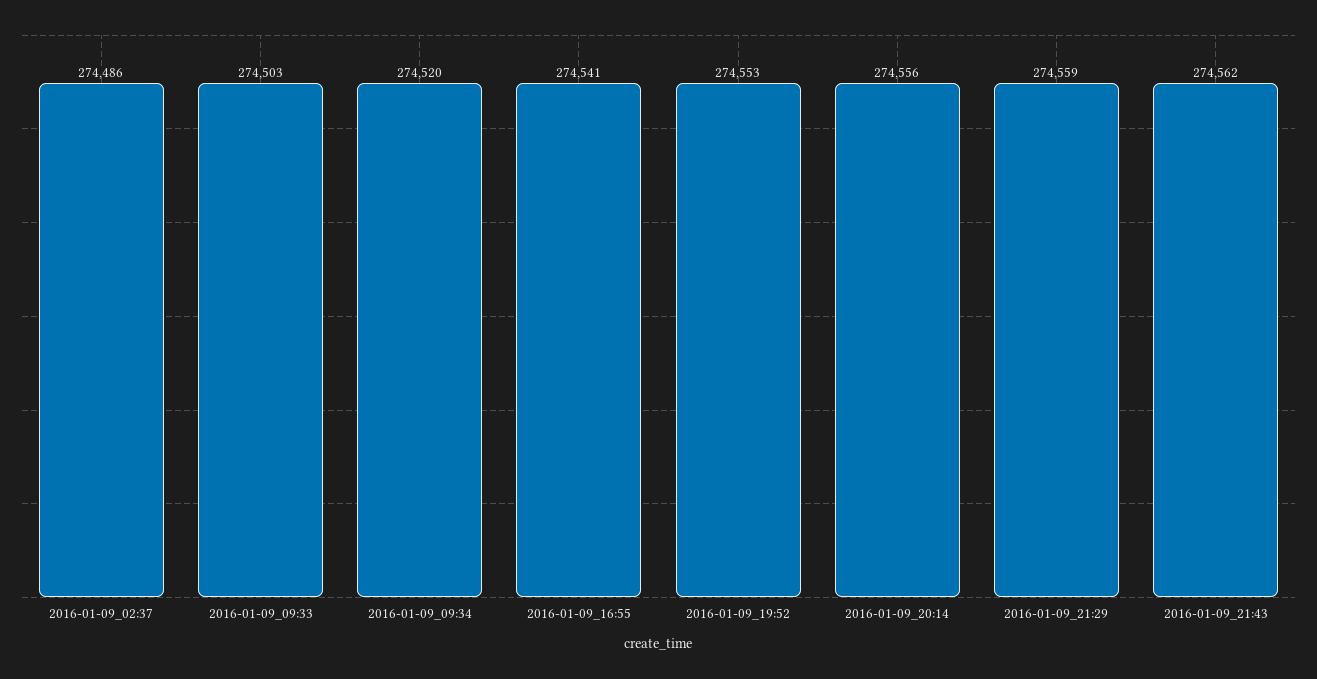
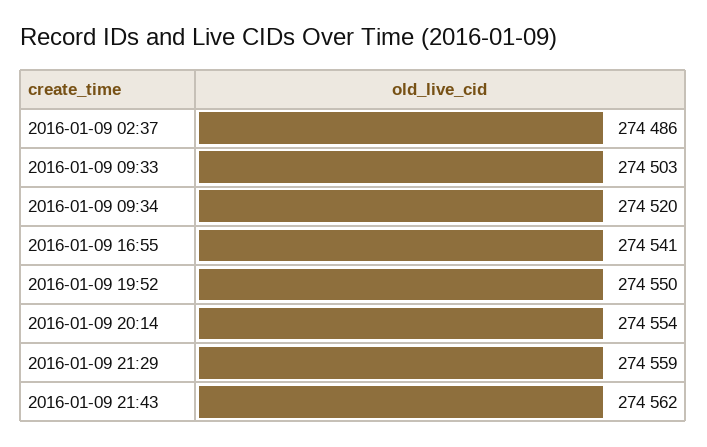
  {
    "2016-01-09_02:37": 274486,
    "2016-01-09_09:33": 274503,
    "2016-01-09_09:34": 274520,
    "2016-01-09_16:55": 274541,
-   "2016-01-09_19:52": 274553,
+   "2016-01-09_19:52": 274550,
-   "2016-01-09_20:14": 274556,
+   "2016-01-09_20:14": 274554,
    "2016-01-09_21:29": 274559,
    "2016-01-09_21:43": 274562
  }

